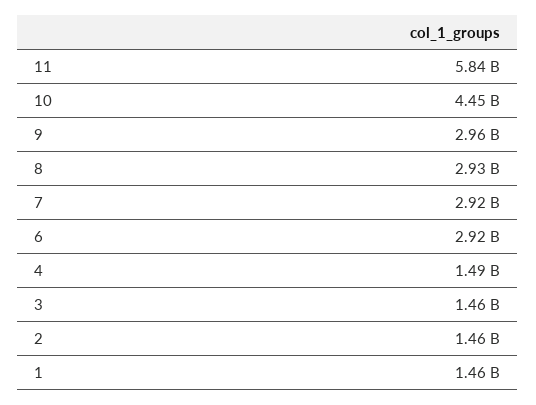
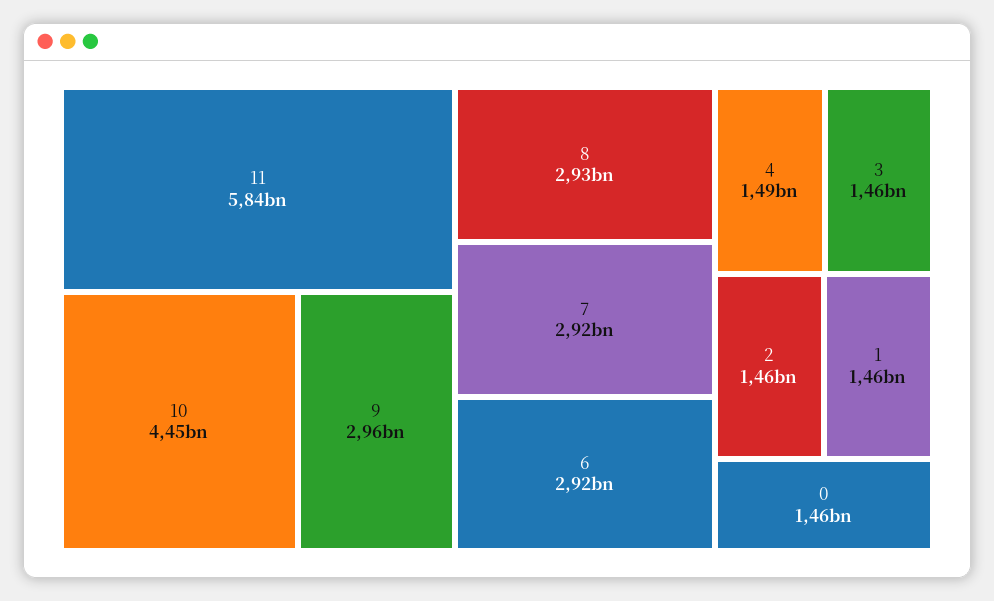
  {
    "11": 5840000000,
    "10": 4450000000,
    "9": 2960000000,
    "8": 2930000000,
    "7": 2920000000,
    "6": 2920000000,
    "4": 1490000000,
    "3": 1460000000,
    "2": 1460000000,
-   "1": 1460000000
+   "1": 1460000000,
+   "0": 1460000000
  }

